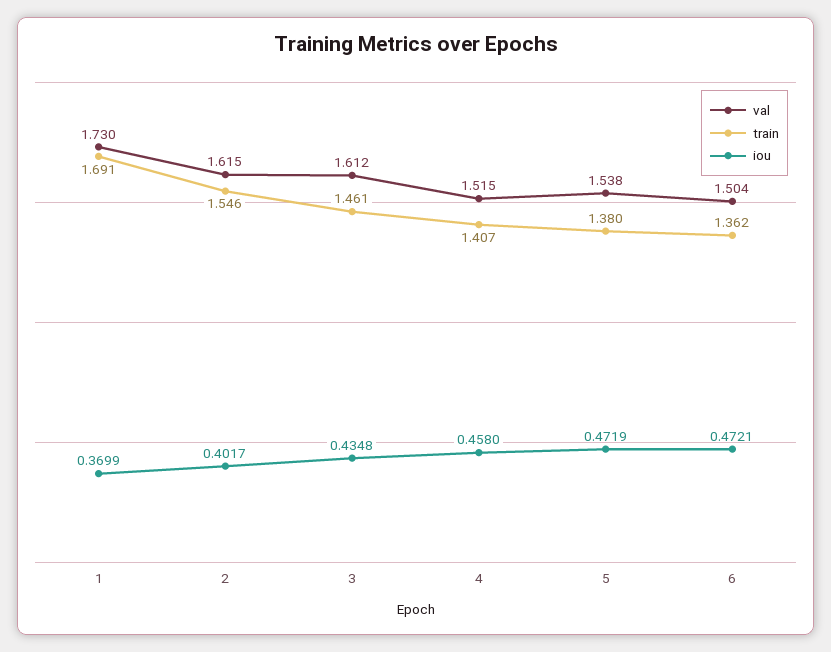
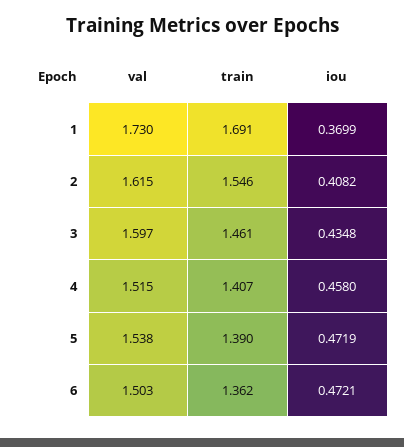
  {
    "val": {
      "1": 1.73,
      "2": 1.615,
-     "3": 1.612,
+     "3": 1.597,
      "4": 1.515,
      "5": 1.538,
-     "6": 1.504
+     "6": 1.503
    },
    "train": {
      "1": 1.691,
      "2": 1.546,
      "3": 1.461,
      "4": 1.407,
-     "5": 1.38,
+     "5": 1.39,
      "6": 1.362
    },
    "iou": {
      "1": 0.3699,
-     "2": 0.4017,
+     "2": 0.4082,
      "3": 0.4348,
      "4": 0.458,
      "5": 0.4719,
      "6": 0.4721
    }
  }

